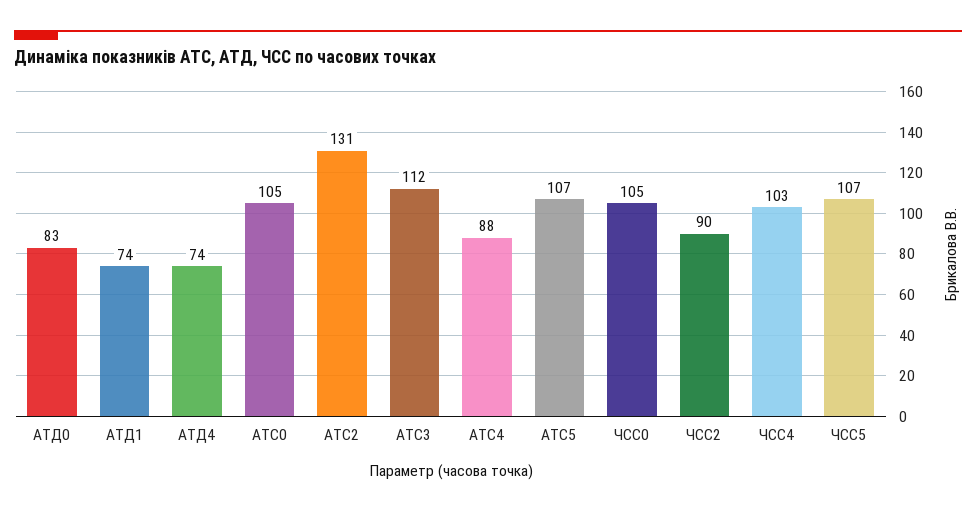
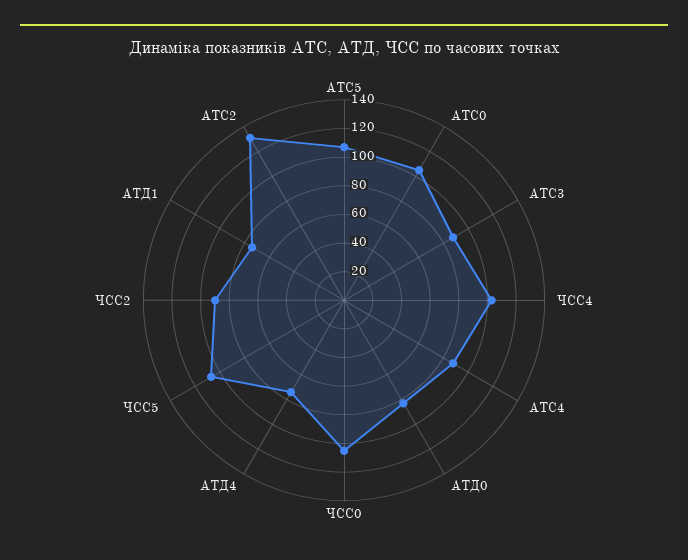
  {
    "АТД0": 83,
    "АТД1": 74,
    "АТД4": 74,
    "АТС0": 105,
    "АТС2": 131,
-   "АТС3": 112,
+   "АТС3": 90,
    "АТС4": 88,
    "АТС5": 107,
    "ЧСС0": 105,
    "ЧСС2": 90,
    "ЧСС4": 103,
    "ЧСС5": 107
  }

